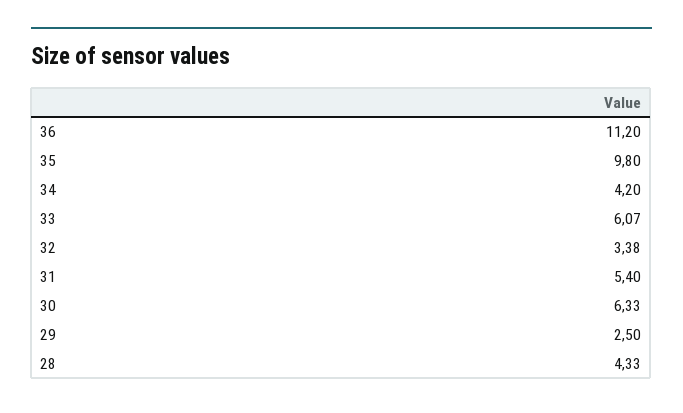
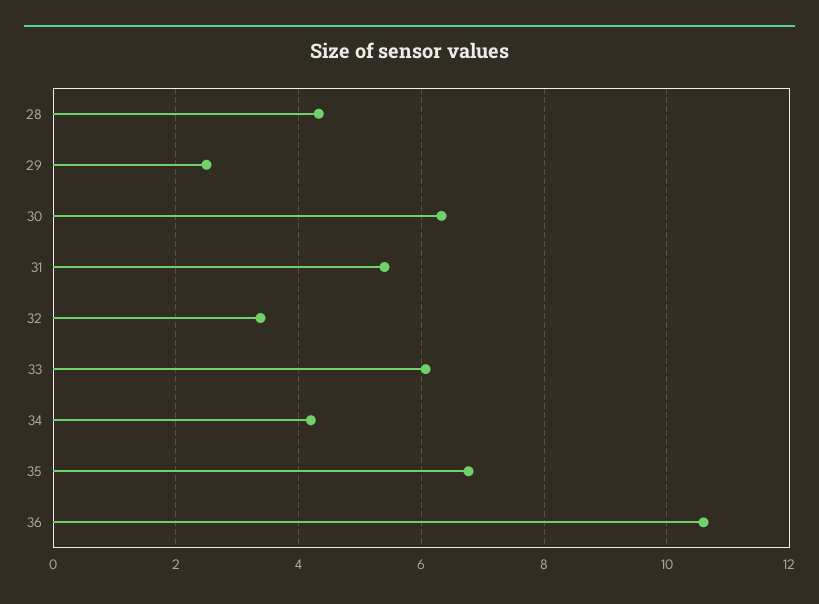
  {
-   "36": 11.2,
+   "36": 10.6,
-   "35": 9.8,
+   "35": 6.8,
    "34": 4.2,
    "33": 6.07,
    "32": 3.38,
    "31": 5.4,
    "30": 6.33,
    "29": 2.5,
    "28": 4.33
  }

